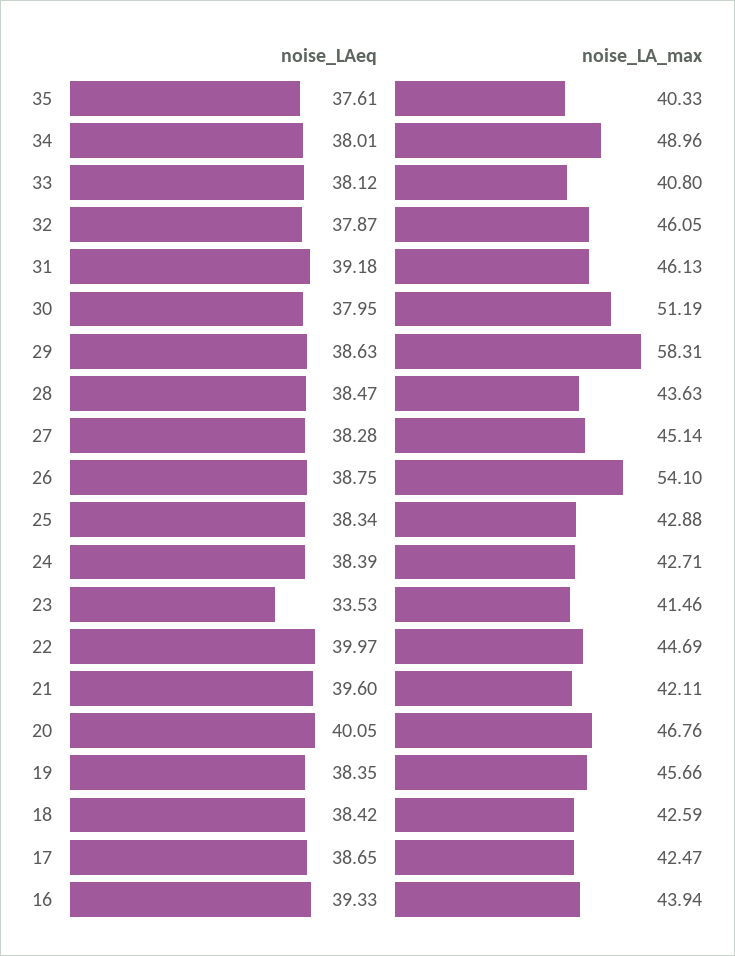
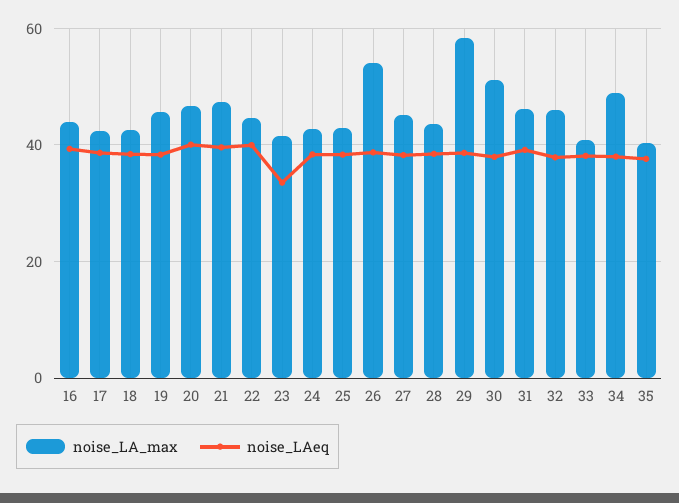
  {
    "noise_LAeq": {
      "35": 37.61,
      "34": 38.01,
      "33": 38.12,
      "32": 37.87,
      "31": 39.18,
      "30": 37.95,
      "29": 38.63,
      "28": 38.47,
      "27": 38.28,
      "26": 38.75,
      "25": 38.34,
      "24": 38.39,
      "23": 33.53,
      "22": 39.97,
      "21": 39.6,
      "20": 40.05,
      "19": 38.35,
      "18": 38.42,
      "17": 38.65,
      "16": 39.33
    },
    "noise_LA_max": {
      "35": 40.33,
      "34": 48.96,
      "33": 40.8,
      "32": 46.05,
      "31": 46.13,
      "30": 51.19,
      "29": 58.31,
      "28": 43.63,
      "27": 45.14,
      "26": 54.1,
      "25": 42.88,
      "24": 42.71,
      "23": 41.46,
      "22": 44.69,
-     "21": 42.11,
+     "21": 48,
      "20": 46.76,
      "19": 45.66,
      "18": 42.59,
      "17": 42.47,
      "16": 43.94
    }
  }

